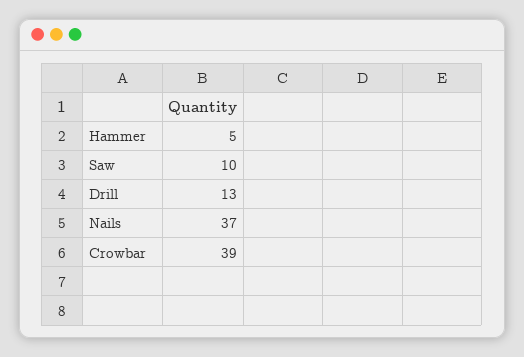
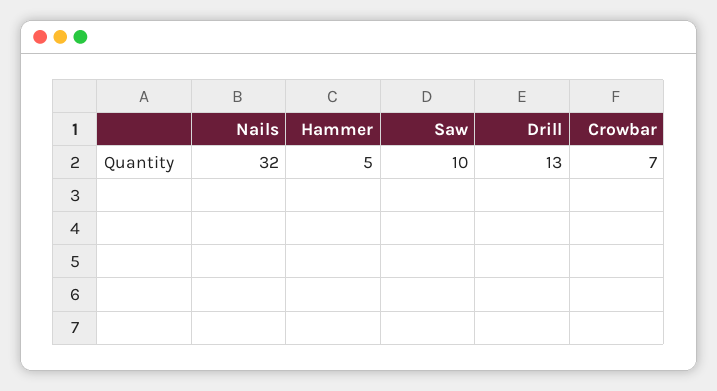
  {
    "Hammer": 5,
    "Saw": 10,
    "Drill": 13,
-   "Nails": 37,
+   "Nails": 32,
-   "Crowbar": 39
+   "Crowbar": 7
  }

